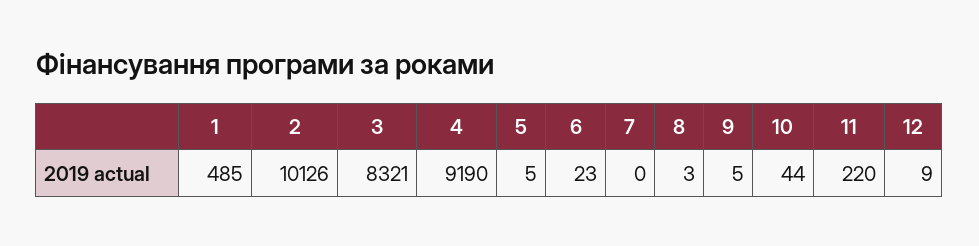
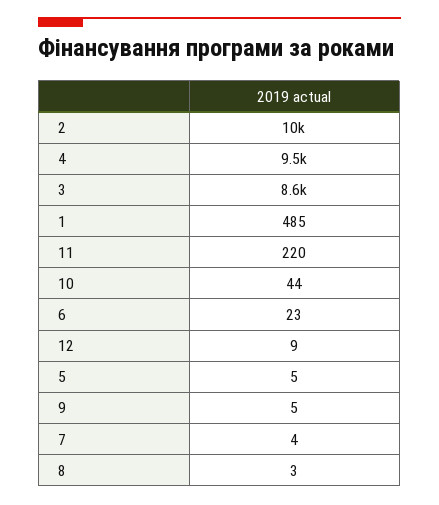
  {
    "1": 485,
    "2": 10126,
-   "3": 8321,
+   "3": 8600,
-   "4": 9190,
+   "4": 9500,
    "5": 5,
    "6": 23,
-   "7": 0,
+   "7": 4,
    "8": 3,
    "9": 5,
    "10": 44,
    "11": 220,
    "12": 9
  }

